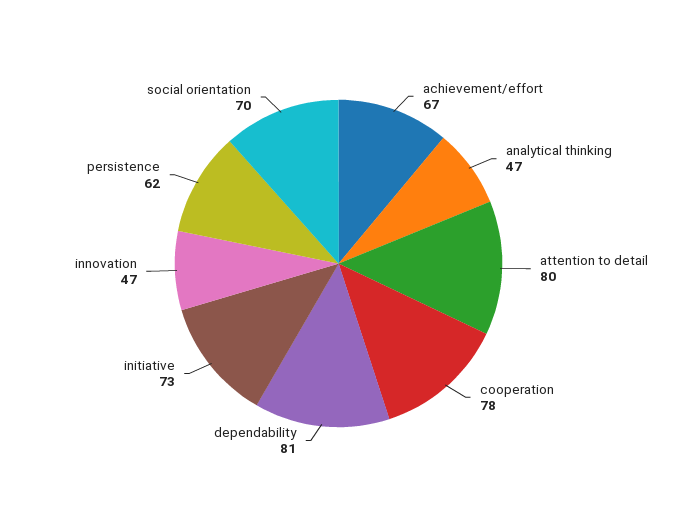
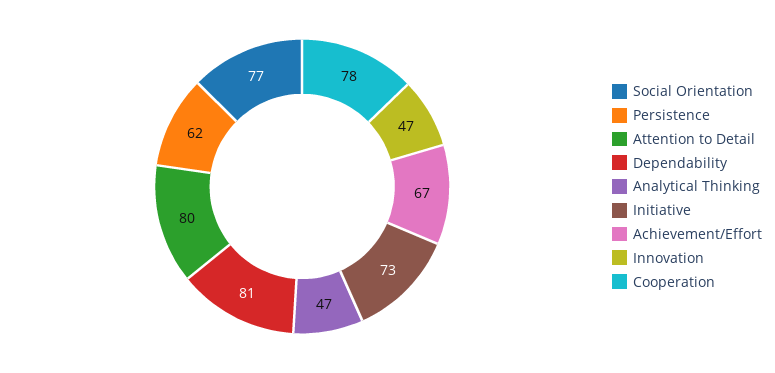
  {
    "achievement/effort": 67,
    "analytical thinking": 47,
    "attention to detail": 80,
    "cooperation": 78,
    "dependability": 81,
    "initiative": 73,
    "innovation": 47,
    "persistence": 62,
-   "social orientation": 70
+   "social orientation": 77
  }

